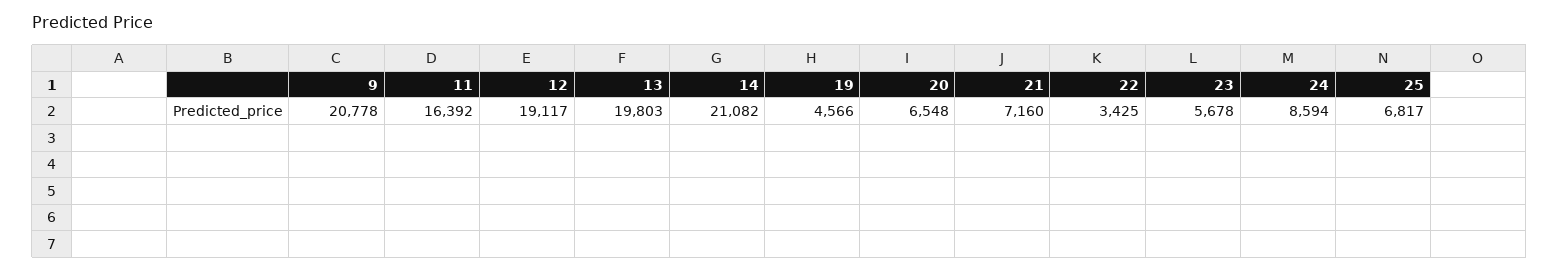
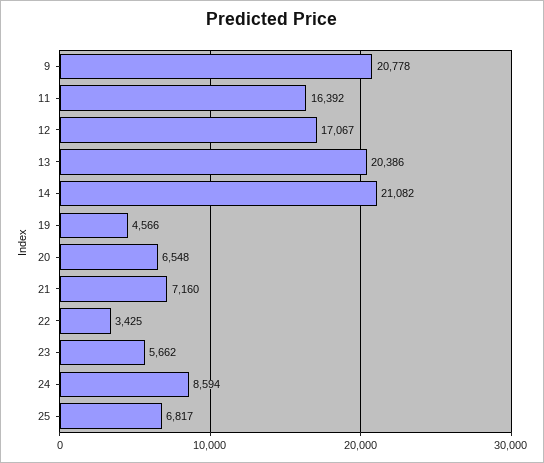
  {
    "9": 20778,
    "11": 16392,
-   "12": 19117,
+   "12": 17067,
-   "13": 19803,
+   "13": 20386,
    "14": 21082,
    "19": 4566,
    "20": 6548,
    "21": 7160,
    "22": 3425,
-   "23": 5678,
+   "23": 5662,
    "24": 8594,
    "25": 6817
  }

